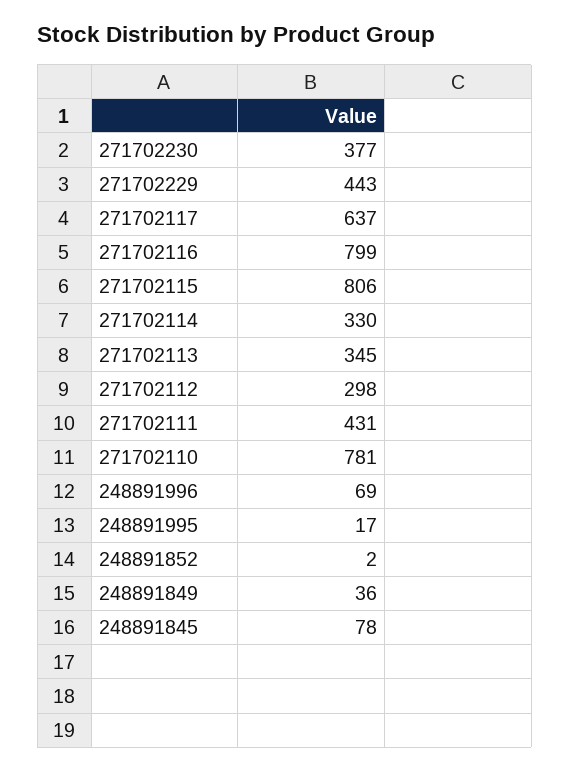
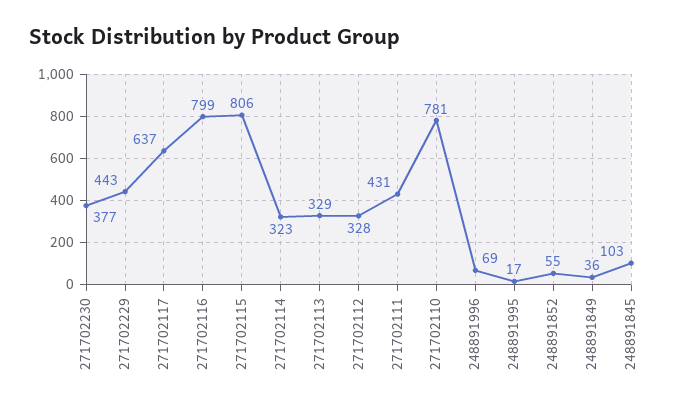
  {
    "271702230": 377,
    "271702229": 443,
    "271702117": 637,
    "271702116": 799,
    "271702115": 806,
-   "271702114": 330,
+   "271702114": 323,
-   "271702113": 345,
+   "271702113": 329,
-   "271702112": 298,
+   "271702112": 328,
    "271702111": 431,
    "271702110": 781,
    "248891996": 69,
    "248891995": 17,
-   "248891852": 2,
+   "248891852": 55,
    "248891849": 36,
-   "248891845": 78
+   "248891845": 103
  }

